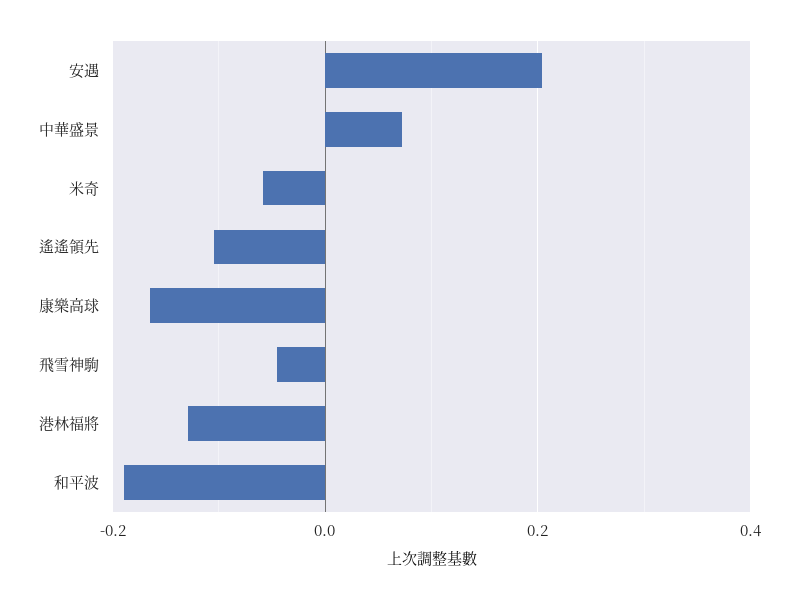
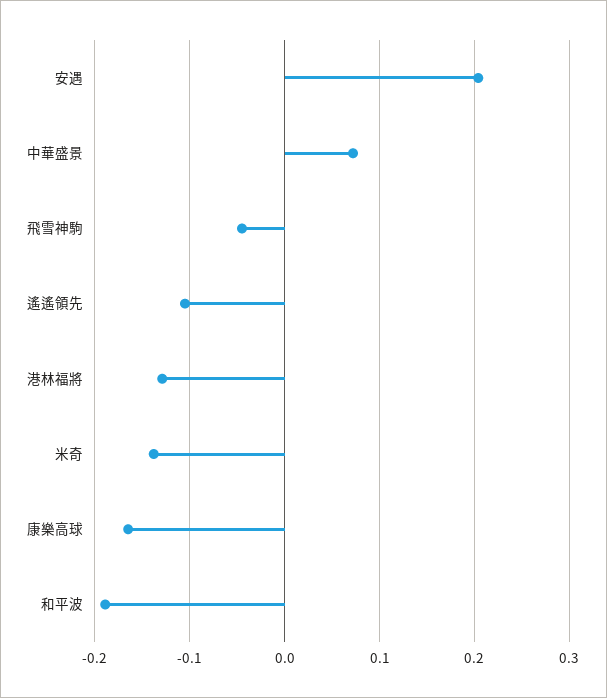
  {
    "安遇": 0.2,
    "中華盛景": 0.07,
-   "米奇": -0.06,
+   "米奇": -0.14,
    "遙遙領先": -0.11,
    "康樂高球": -0.17,
    "飛雪神駒": -0.05,
    "港林福將": -0.13,
    "和平波": -0.19
  }

